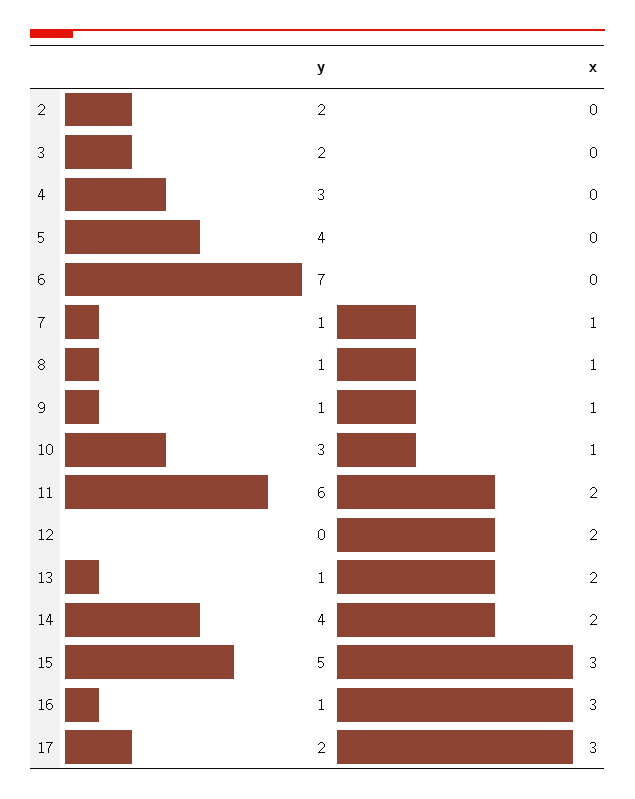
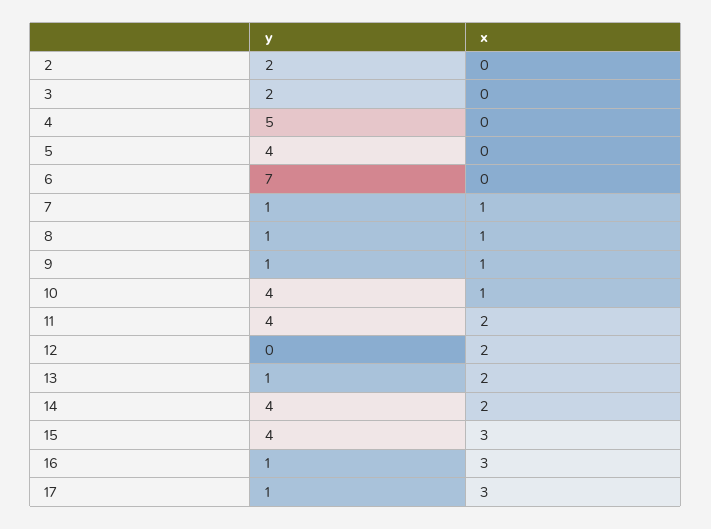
  {
    "y": {
      "2": 2,
      "3": 2,
-     "4": 3,
+     "4": 5,
      "5": 4,
      "6": 7,
      "7": 1,
      "8": 1,
      "9": 1,
-     "10": 3,
+     "10": 4,
-     "11": 6,
+     "11": 4,
      "12": 0,
      "13": 1,
      "14": 4,
-     "15": 5,
+     "15": 4,
      "16": 1,
-     "17": 2
+     "17": 1
    },
    "x": {
      "2": 0,
      "3": 0,
      "4": 0,
      "5": 0,
      "6": 0,
      "7": 1,
      "8": 1,
      "9": 1,
      "10": 1,
      "11": 2,
      "12": 2,
      "13": 2,
      "14": 2,
      "15": 3,
      "16": 3,
      "17": 3
    }
  }

